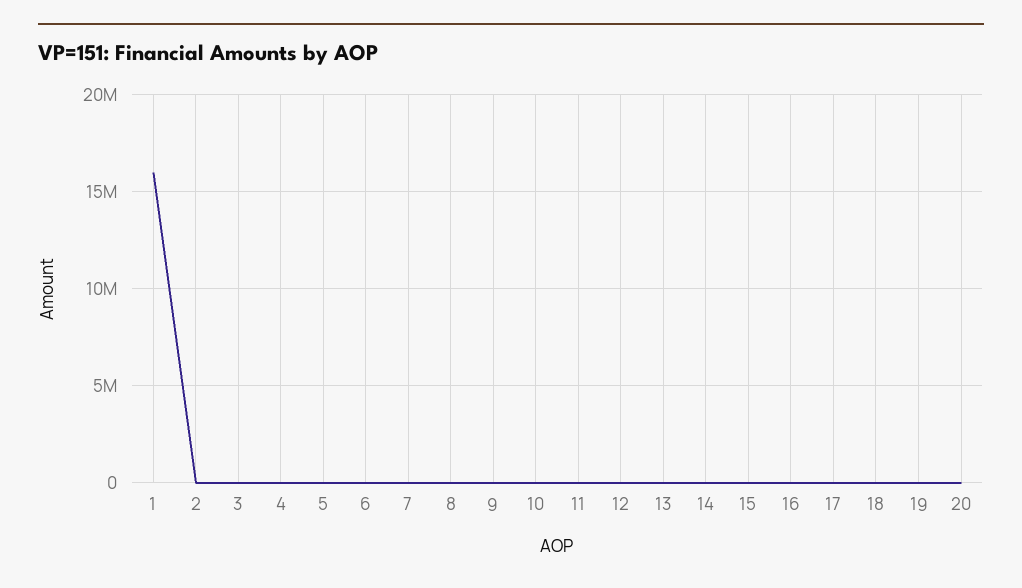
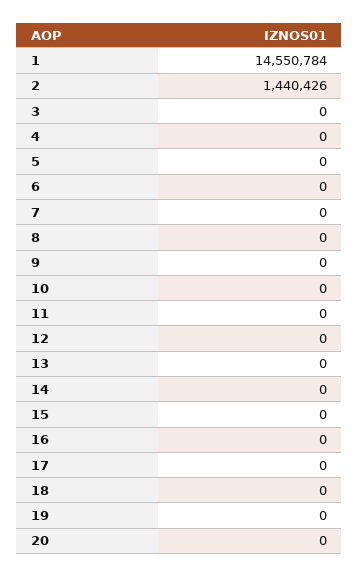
  {
-   "1": 16000000,
+   "1": 14550784,
-   "2": 0,
+   "2": 1440426,
    "3": 0,
    "4": 0,
    "5": 0,
    "6": 0,
    "7": 0,
    "8": 0,
    "9": 0,
    "10": 0,
    "11": 0,
    "12": 0,
    "13": 0,
    "14": 0,
    "15": 0,
    "16": 0,
    "17": 0,
    "18": 0,
    "19": 0,
    "20": 0
  }

